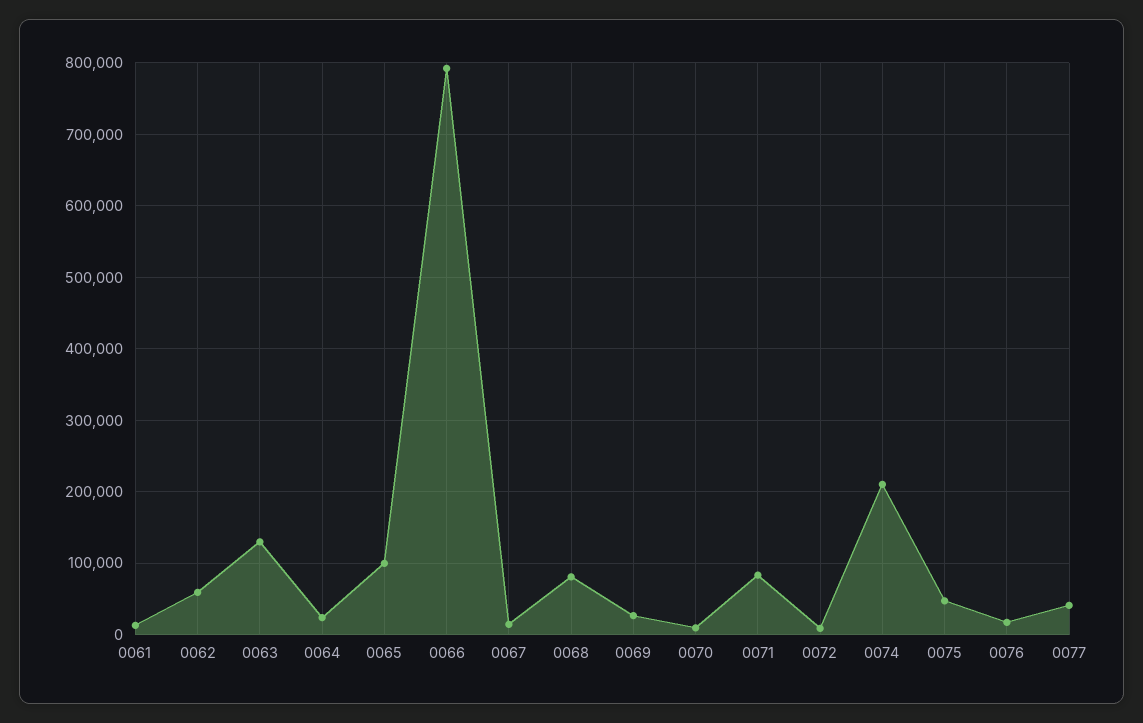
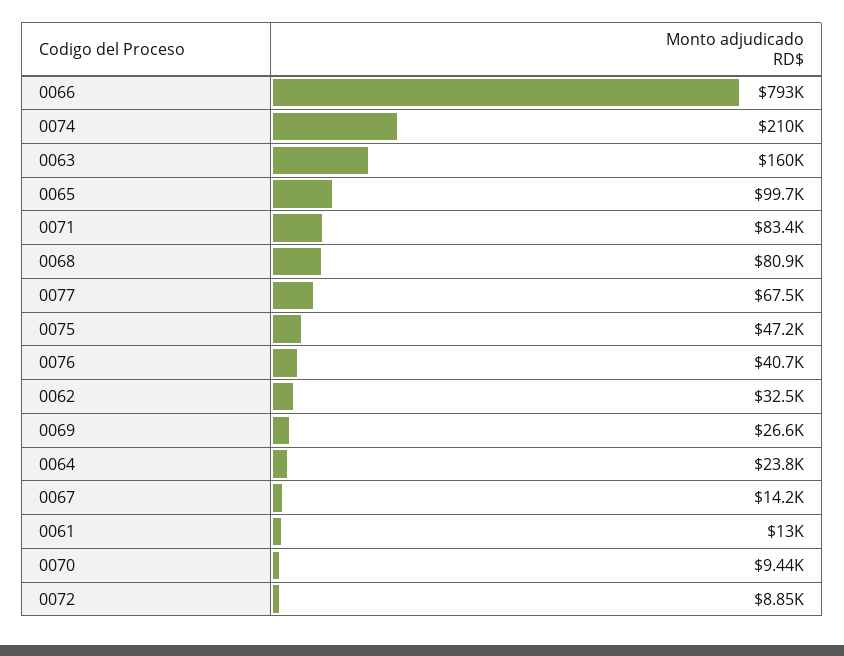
  {
    "0061": 13000,
-   "0062": 60000,
+   "0062": 32500,
-   "0063": 130000,
+   "0063": 160000,
    "0064": 23800,
    "0065": 99700,
    "0066": 793000,
    "0067": 14200,
    "0068": 80900,
    "0069": 26600,
    "0070": 9440,
    "0071": 83400,
    "0072": 8850,
    "0074": 210000,
    "0075": 47200,
-   "0076": 20000,
+   "0076": 40700,
-   "0077": 40000
+   "0077": 67500
  }

